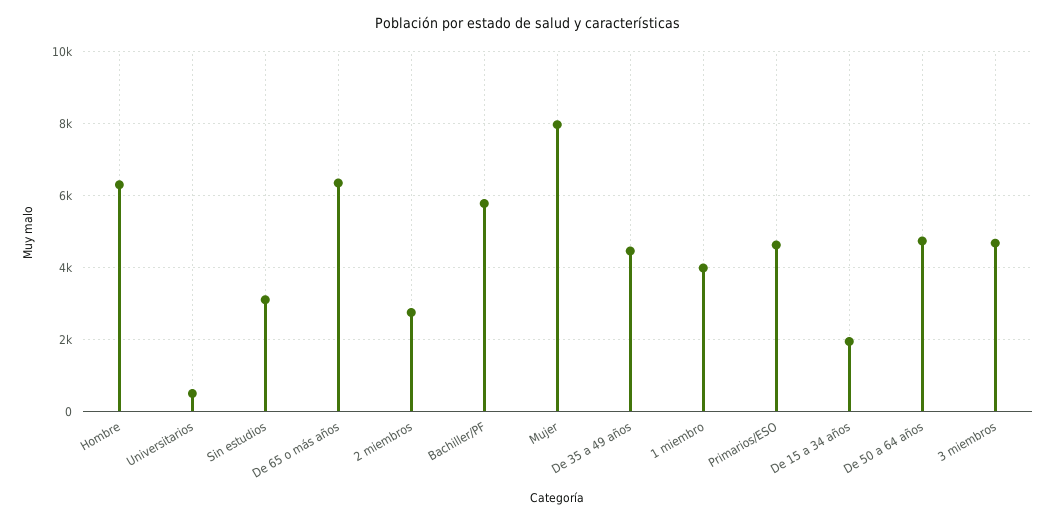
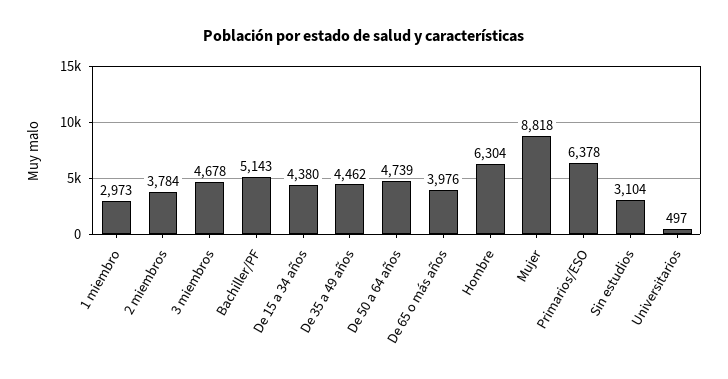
  {
    "Hombre": 6304,
    "Universitarios": 497,
    "Sin estudios": 3104,
-   "De 65 o más años": 6400,
+   "De 65 o más años": 3976,
-   "2 miembros": 2800,
+   "2 miembros": 3784,
-   "Bachiller/PF": 5800,
+   "Bachiller/PF": 5143,
-   "Mujer": 8000,
+   "Mujer": 8818,
    "De 35 a 49 años": 4462,
-   "1 miembro": 4000,
+   "1 miembro": 2973,
-   "Primarios/ESO": 4600,
+   "Primarios/ESO": 6378,
-   "De 15 a 34 años": 2000,
+   "De 15 a 34 años": 4380,
    "De 50 a 64 años": 4739,
    "3 miembros": 4678
  }

